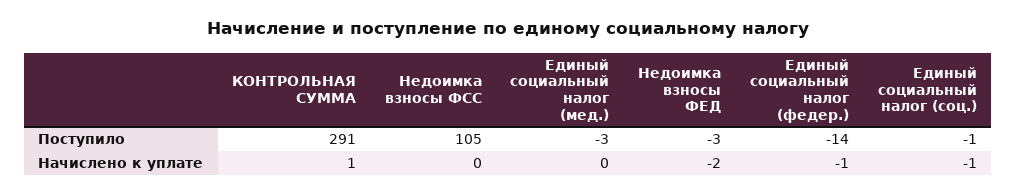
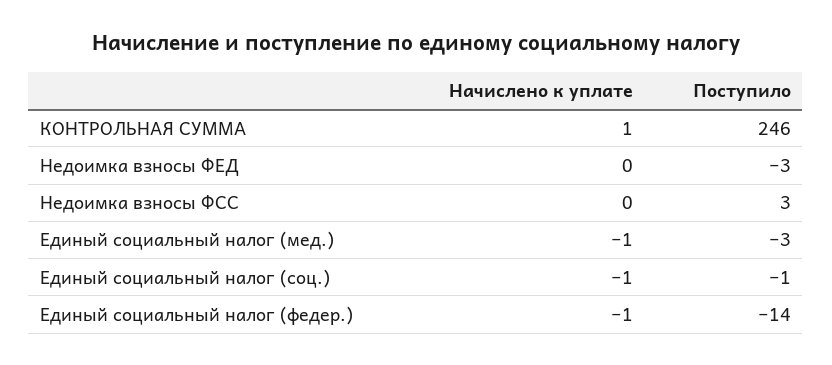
  {
    "КОНТРОЛЬНАЯ СУММА": {
-     "Поступило": 291,
+     "Поступило": 246,
      "Начислено к уплате": 1
    },
    "Недоимка взносы ФСС": {
-     "Поступило": 105,
+     "Поступило": 3,
      "Начислено к уплате": 0
    },
    "Единый социальный налог (мед.)": {
      "Поступило": -3,
-     "Начислено к уплате": 0
+     "Начислено к уплате": -1
    },
    "Недоимка взносы ФЕД": {
      "Поступило": -3,
-     "Начислено к уплате": -2
+     "Начислено к уплате": 0
    },
    "Единый социальный налог (федер.)": {
      "Поступило": -14,
      "Начислено к уплате": -1
    },
    "Единый социальный налог (соц.)": {
      "Поступило": -1,
      "Начислено к уплате": -1
    }
  }

